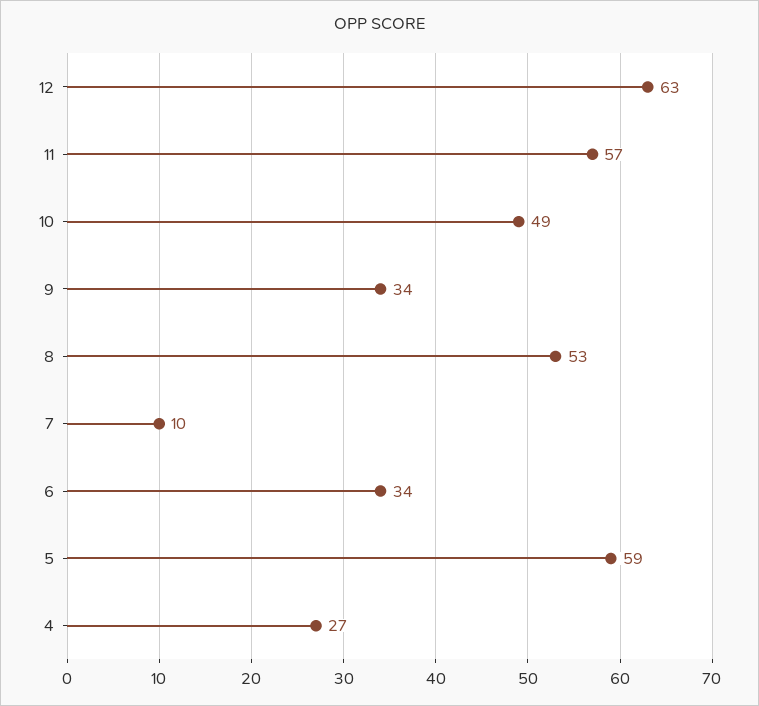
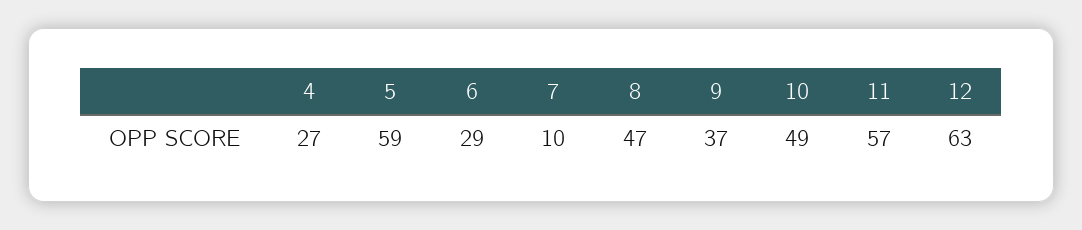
  {
    "12": 63,
    "11": 57,
    "10": 49,
-   "9": 34,
+   "9": 37,
-   "8": 53,
+   "8": 47,
    "7": 10,
-   "6": 34,
+   "6": 29,
    "5": 59,
    "4": 27
  }

